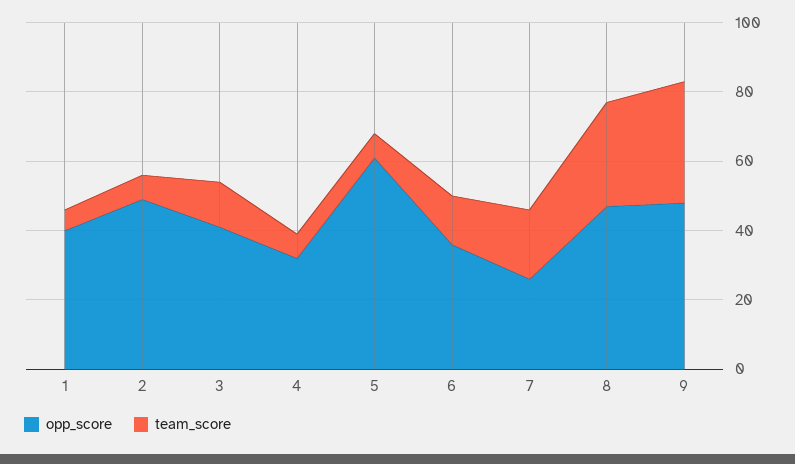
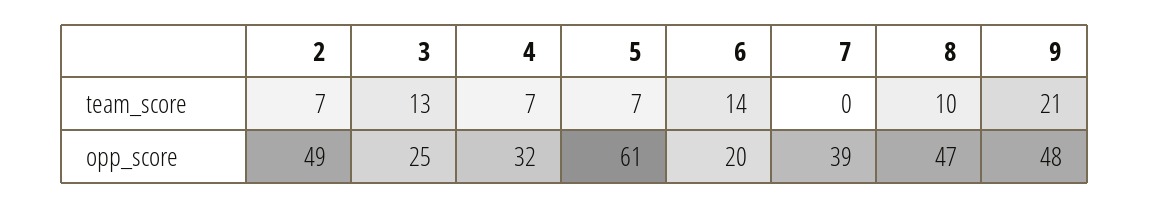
  {
    "opp_score": {
-     "1": 40,
      "2": 49,
-     "3": 40,
+     "3": 25,
      "4": 32,
      "5": 61,
-     "6": 35,
+     "6": 20,
-     "7": 25,
+     "7": 39,
      "8": 47,
      "9": 48
    },
    "team_score": {
-     "1": 5,
      "2": 7,
      "3": 13,
      "4": 7,
      "5": 7,
      "6": 14,
-     "7": 20,
+     "7": 0,
-     "8": 30,
+     "8": 10,
-     "9": 35
+     "9": 21
    }
  }

